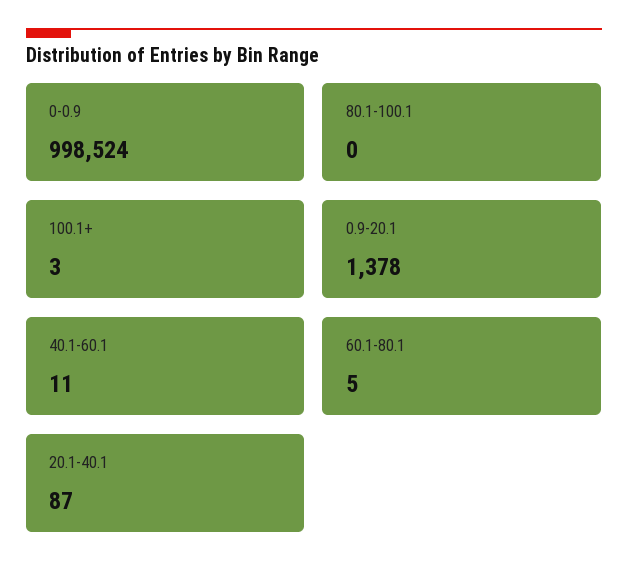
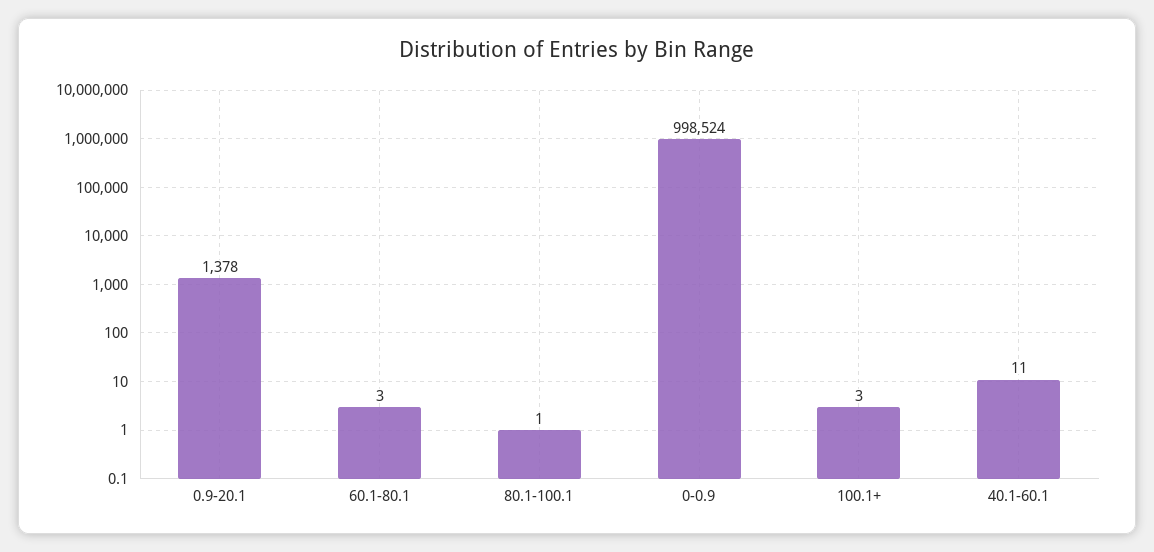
  {
    "0-0.9": 998524,
-   "80.1-100.1": 0,
+   "80.1-100.1": 1,
    "100.1+": 3,
    "0.9-20.1": 1378,
    "40.1-60.1": 11,
-   "60.1-80.1": 5,
+   "60.1-80.1": 3
-   "20.1-40.1": 87
  }

